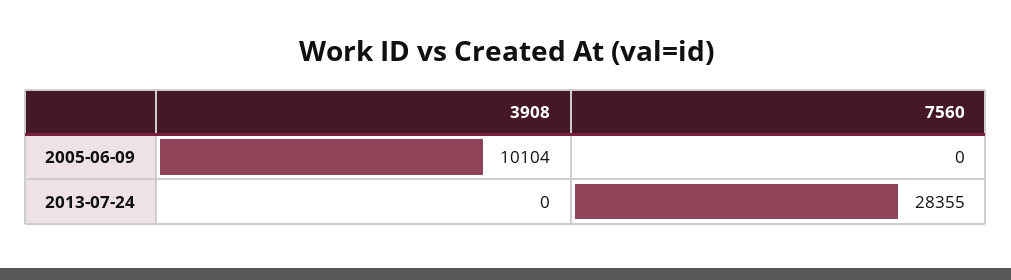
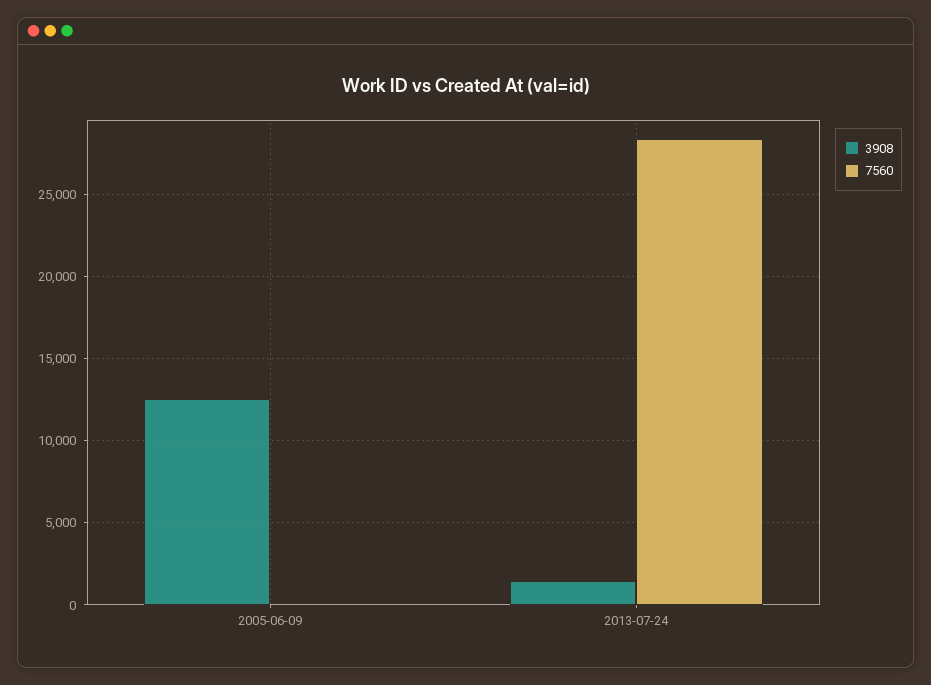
  {
    "3908": {
-     "2005-06-09": 10104,
+     "2005-06-09": 12500,
-     "2013-07-24": 0
+     "2013-07-24": 1500
    },
    "7560": {
      "2005-06-09": 0,
      "2013-07-24": 28355
    }
  }

